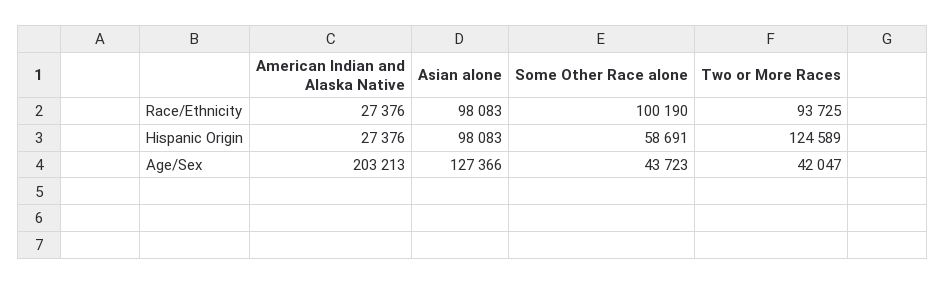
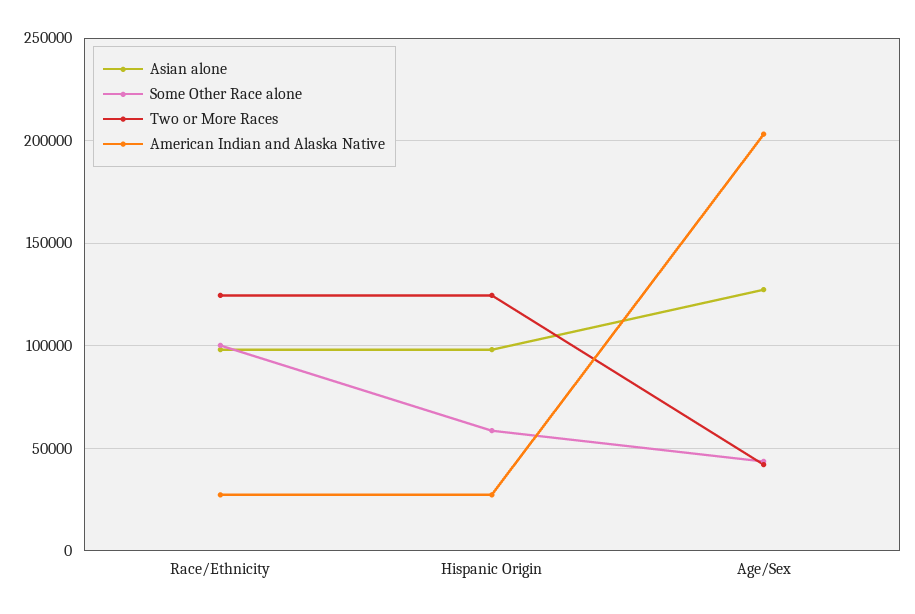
  {
    "American Indian and Alaska Native": {
      "Race/Ethnicity": 27376,
      "Hispanic Origin": 27376,
      "Age/Sex": 203213
    },
    "Asian alone": {
      "Race/Ethnicity": 98083,
      "Hispanic Origin": 98083,
      "Age/Sex": 127366
    },
    "Some Other Race alone": {
      "Race/Ethnicity": 100190,
      "Hispanic Origin": 58691,
      "Age/Sex": 43723
    },
    "Two or More Races": {
-     "Race/Ethnicity": 93725,
+     "Race/Ethnicity": 125000,
      "Hispanic Origin": 124589,
      "Age/Sex": 42047
    }
  }

